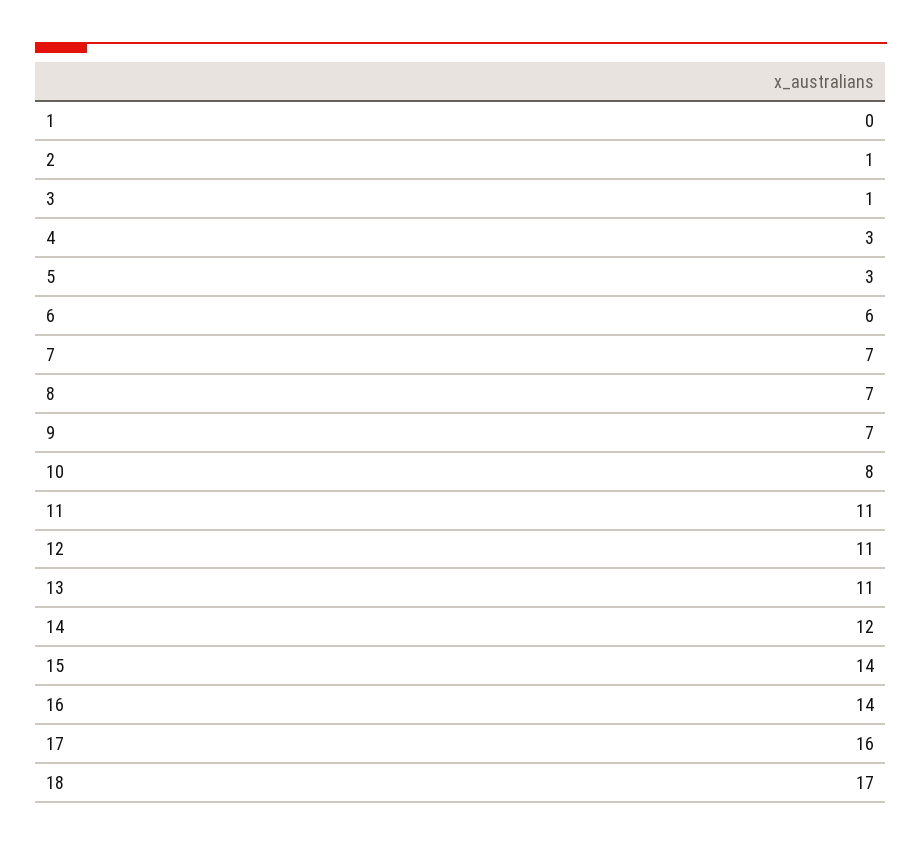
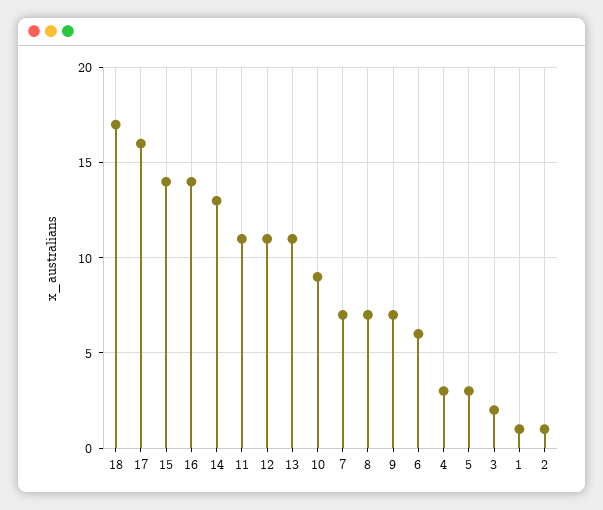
  {
-   "1": 0,
+   "1": 1,
    "2": 1,
-   "3": 1,
+   "3": 2,
    "4": 3,
    "5": 3,
    "6": 6,
    "7": 7,
    "8": 7,
    "9": 7,
-   "10": 8,
+   "10": 9,
    "11": 11,
    "12": 11,
    "13": 11,
-   "14": 12,
+   "14": 13,
    "15": 14,
    "16": 14,
    "17": 16,
    "18": 17
  }

